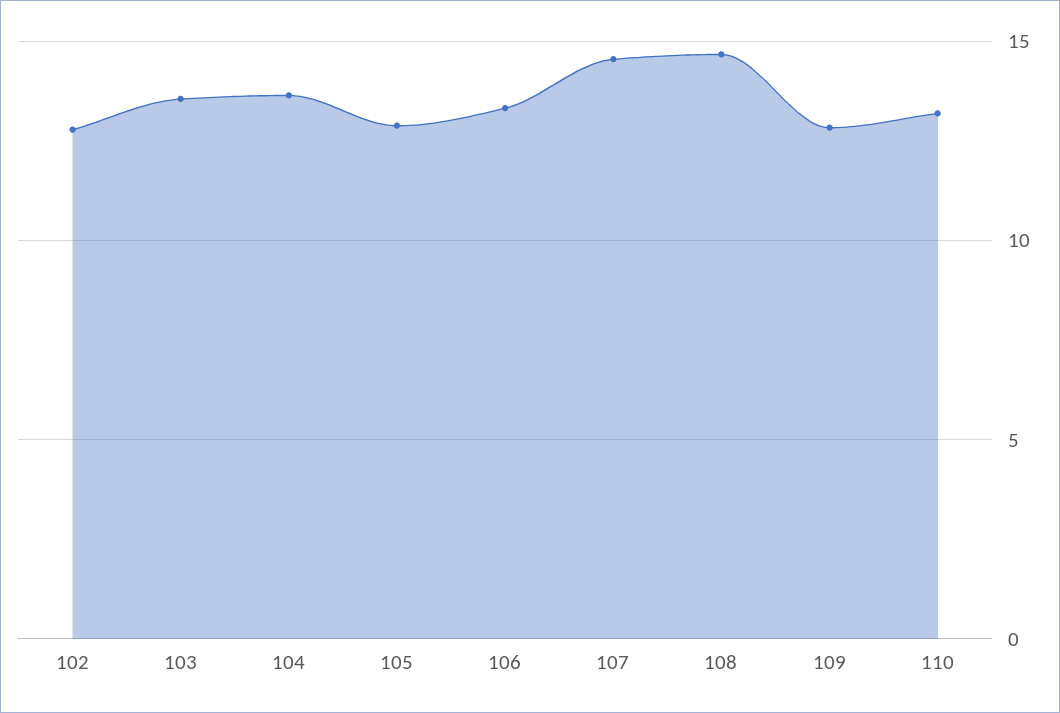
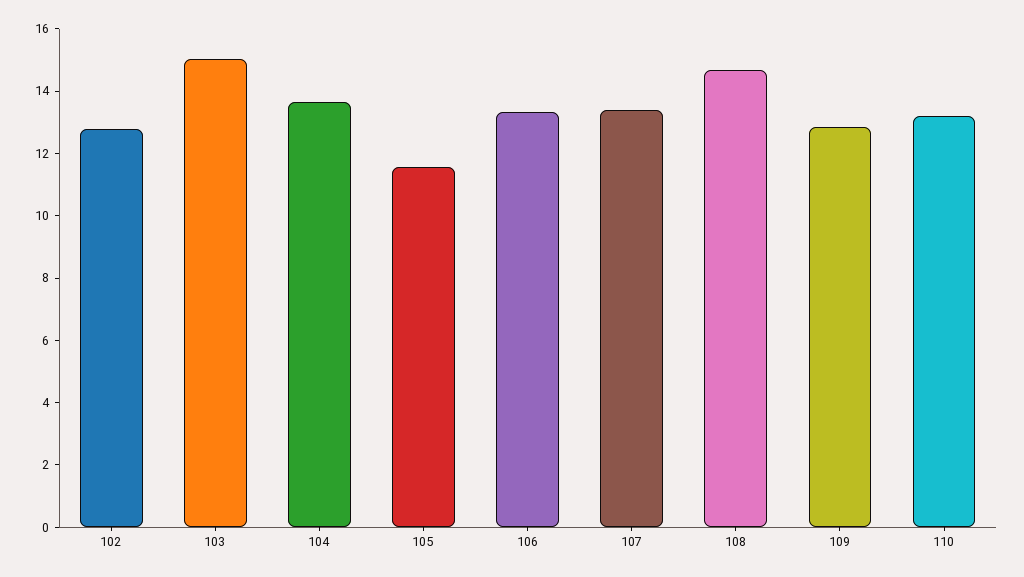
  {
    "102": 13,
-   "103": 13.5,
+   "103": 15,
    "104": 13.5,
-   "105": 13,
+   "105": 11.5,
    "106": 13.5,
-   "107": 14.5,
+   "107": 13.5,
    "108": 14.5,
    "109": 13,
    "110": 13
  }

